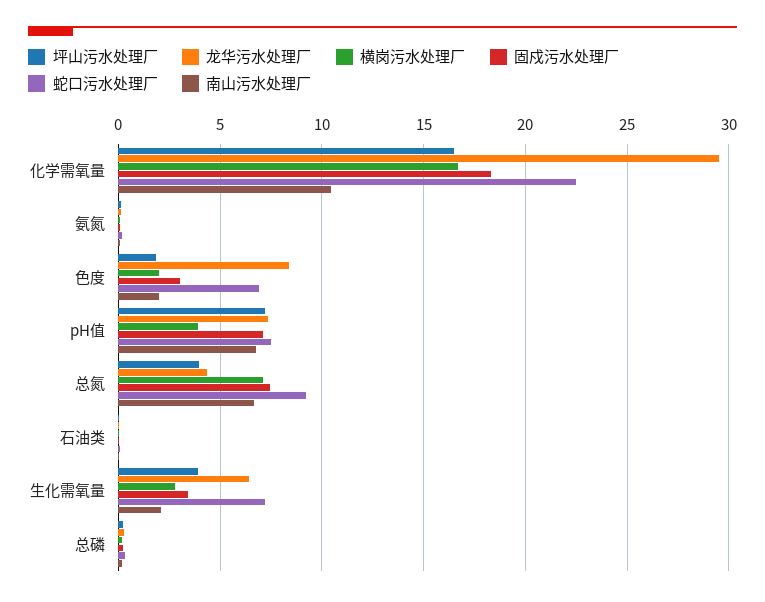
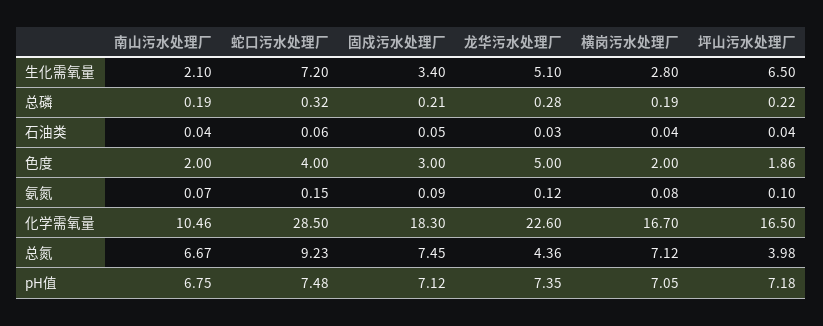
  {
    "坪山污水处理厂": {
      "化学需氧量": 16.5,
      "氨氮": 0.1,
      "色度": 1.86,
      "pH值": 7.18,
      "总氮": 3.98,
      "石油类": 0.04,
-     "生化需氧量": 4,
+     "生化需氧量": 6.5,
      "总磷": 0.22
    },
    "龙华污水处理厂": {
-     "化学需氧量": 29.5,
+     "化学需氧量": 22.6,
      "氨氮": 0.12,
-     "色度": 8.5,
+     "色度": 5,
      "pH值": 7.35,
      "总氮": 4.36,
      "石油类": 0.03,
-     "生化需氧量": 6.5,
+     "生化需氧量": 5.1,
      "总磷": 0.28
    },
    "横岗污水处理厂": {
      "化学需氧量": 16.7,
      "氨氮": 0.08,
      "色度": 2,
-     "pH值": 4,
+     "pH值": 7.05,
      "总氮": 7.12,
      "石油类": 0.04,
      "生化需氧量": 2.8,
      "总磷": 0.19
    },
    "固戍污水处理厂": {
      "化学需氧量": 18.3,
      "氨氮": 0.09,
      "色度": 3,
      "pH值": 7.12,
      "总氮": 7.45,
      "石油类": 0.05,
      "生化需氧量": 3.4,
      "总磷": 0.21
    },
    "蛇口污水处理厂": {
-     "化学需氧量": 22.5,
+     "化学需氧量": 28.5,
      "氨氮": 0.15,
-     "色度": 7,
+     "色度": 4,
      "pH值": 7.48,
      "总氮": 9.23,
      "石油类": 0.06,
      "生化需氧量": 7.2,
      "总磷": 0.32
    },
    "南山污水处理厂": {
      "化学需氧量": 10.46,
      "氨氮": 0.07,
      "色度": 2,
      "pH值": 6.75,
      "总氮": 6.67,
      "石油类": 0.04,
      "生化需氧量": 2.1,
      "总磷": 0.19
    }
  }

